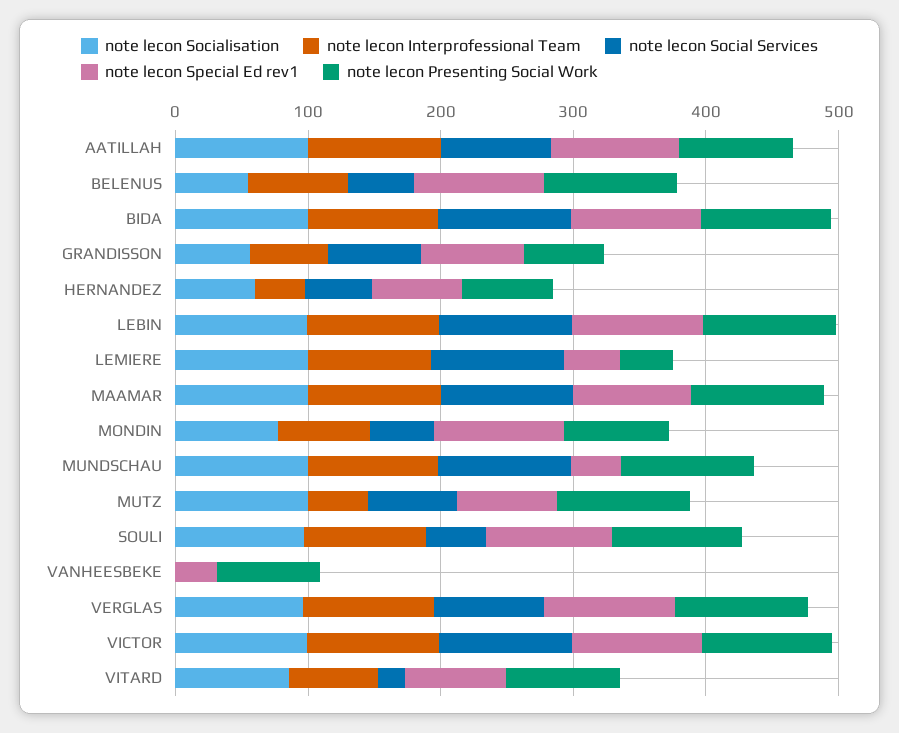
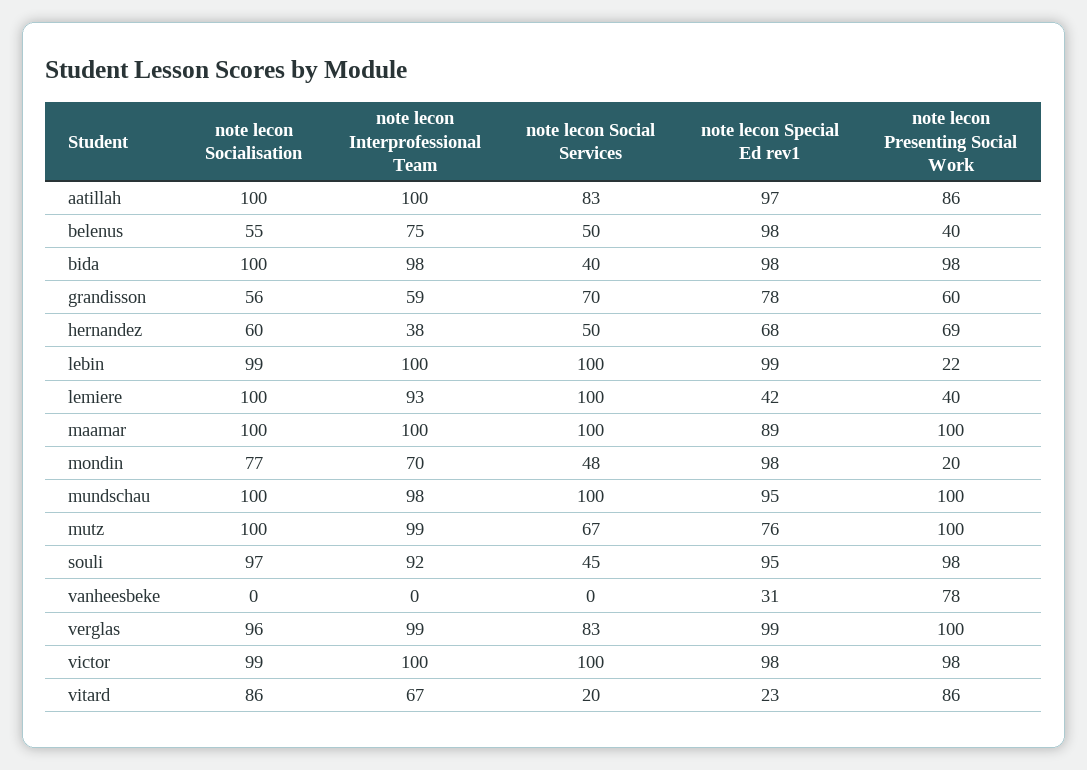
  {
    "note lecon Socialisation": {
      "AATILLAH": 100,
      "BELENUS": 55,
      "BIDA": 100,
      "GRANDISSON": 56,
      "HERNANDEZ": 60,
      "LEBIN": 99,
      "LEMIERE": 100,
      "MAAMAR": 100,
      "MONDIN": 77,
      "MUNDSCHAU": 100,
      "MUTZ": 100,
      "SOULI": 97,
      "VANHEESBEKE": 0,
      "VERGLAS": 96,
      "VICTOR": 99,
      "VITARD": 86
    },
    "note lecon Interprofessional Team": {
      "AATILLAH": 100,
      "BELENUS": 75,
      "BIDA": 98,
      "GRANDISSON": 59,
      "HERNANDEZ": 38,
      "LEBIN": 100,
      "LEMIERE": 93,
      "MAAMAR": 100,
      "MONDIN": 70,
      "MUNDSCHAU": 98,
-     "MUTZ": 40,
+     "MUTZ": 99,
      "SOULI": 92,
      "VANHEESBEKE": 0,
      "VERGLAS": 99,
      "VICTOR": 100,
      "VITARD": 67
    },
    "note lecon Social Services": {
      "AATILLAH": 83,
      "BELENUS": 50,
-     "BIDA": 100,
+     "BIDA": 40,
      "GRANDISSON": 70,
      "HERNANDEZ": 50,
      "LEBIN": 100,
      "LEMIERE": 100,
      "MAAMAR": 100,
      "MONDIN": 48,
      "MUNDSCHAU": 100,
      "MUTZ": 67,
      "SOULI": 45,
      "VANHEESBEKE": 0,
      "VERGLAS": 83,
      "VICTOR": 100,
      "VITARD": 20
    },
    "note lecon Special Ed rev1": {
      "AATILLAH": 97,
      "BELENUS": 98,
      "BIDA": 98,
      "GRANDISSON": 78,
      "HERNANDEZ": 68,
      "LEBIN": 99,
      "LEMIERE": 42,
      "MAAMAR": 89,
      "MONDIN": 98,
-     "MUNDSCHAU": 40,
+     "MUNDSCHAU": 95,
      "MUTZ": 76,
      "SOULI": 95,
      "VANHEESBEKE": 31,
      "VERGLAS": 99,
      "VICTOR": 98,
-     "VITARD": 80
+     "VITARD": 23
    },
    "note lecon Presenting Social Work": {
      "AATILLAH": 86,
-     "BELENUS": 100,
+     "BELENUS": 40,
      "BIDA": 98,
      "GRANDISSON": 60,
      "HERNANDEZ": 69,
-     "LEBIN": 100,
+     "LEBIN": 22,
      "LEMIERE": 40,
      "MAAMAR": 100,
-     "MONDIN": 80,
+     "MONDIN": 20,
      "MUNDSCHAU": 100,
      "MUTZ": 100,
      "SOULI": 98,
      "VANHEESBEKE": 78,
      "VERGLAS": 100,
      "VICTOR": 98,
      "VITARD": 86
    }
  }

